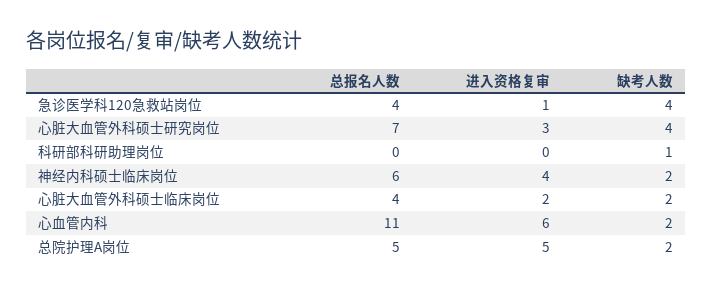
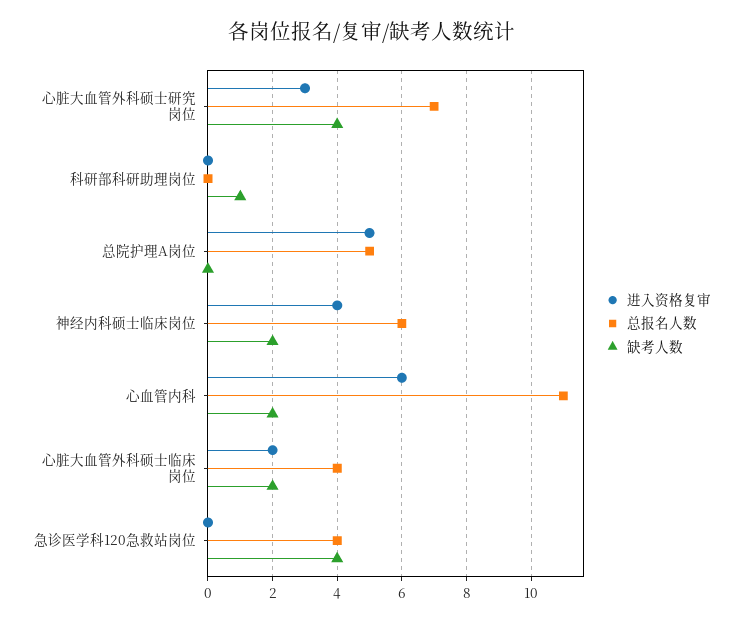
  {
    "总报名人数": {
      "急诊医学科120急救站岗位": 4,
      "心脏大血管外科硕士研究岗位": 7,
      "科研部科研助理岗位": 0,
      "神经内科硕士临床岗位": 6,
      "心脏大血管外科硕士临床岗位": 4,
      "心血管内科": 11,
      "总院护理A岗位": 5
    },
    "进入资格复审": {
-     "急诊医学科120急救站岗位": 1,
+     "急诊医学科120急救站岗位": 0,
      "心脏大血管外科硕士研究岗位": 3,
      "科研部科研助理岗位": 0,
      "神经内科硕士临床岗位": 4,
      "心脏大血管外科硕士临床岗位": 2,
      "心血管内科": 6,
      "总院护理A岗位": 5
    },
    "缺考人数": {
      "急诊医学科120急救站岗位": 4,
      "心脏大血管外科硕士研究岗位": 4,
      "科研部科研助理岗位": 1,
      "神经内科硕士临床岗位": 2,
      "心脏大血管外科硕士临床岗位": 2,
      "心血管内科": 2,
-     "总院护理A岗位": 2
+     "总院护理A岗位": 0
    }
  }

